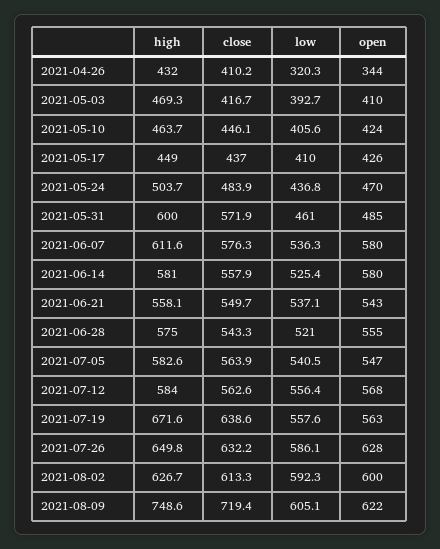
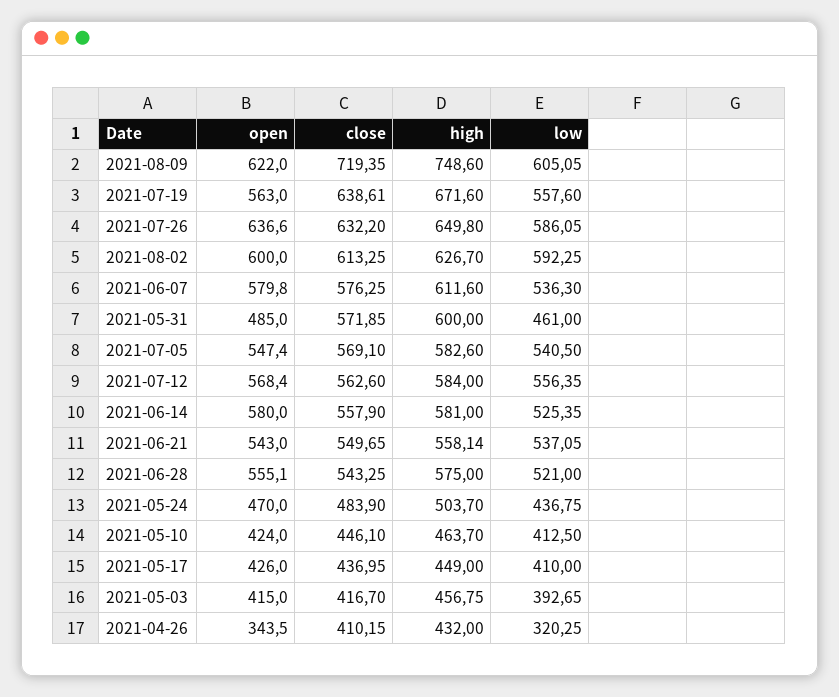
  {
    "high": {
      "2021-04-26": 432,
-     "2021-05-03": 469.3,
+     "2021-05-03": 456.75,
      "2021-05-10": 463.7,
      "2021-05-17": 449,
      "2021-05-24": 503.7,
      "2021-05-31": 600,
      "2021-06-07": 611.6,
      "2021-06-14": 581,
      "2021-06-21": 558.14,
      "2021-06-28": 575,
      "2021-07-05": 582.6,
      "2021-07-12": 584,
      "2021-07-19": 671.6,
      "2021-07-26": 649.8,
      "2021-08-02": 626.7,
      "2021-08-09": 748.6
    },
    "close": {
      "2021-04-26": 410.15,
      "2021-05-03": 416.7,
      "2021-05-10": 446.1,
      "2021-05-17": 436.95,
      "2021-05-24": 483.9,
      "2021-05-31": 571.85,
      "2021-06-07": 576.25,
      "2021-06-14": 557.9,
      "2021-06-21": 549.65,
      "2021-06-28": 543.25,
-     "2021-07-05": 563.9,
+     "2021-07-05": 569.1,
      "2021-07-12": 562.6,
      "2021-07-19": 638.61,
      "2021-07-26": 632.2,
      "2021-08-02": 613.25,
      "2021-08-09": 719.35
    },
    "low": {
      "2021-04-26": 320.25,
      "2021-05-03": 392.65,
-     "2021-05-10": 405.6,
+     "2021-05-10": 412.5,
      "2021-05-17": 410,
      "2021-05-24": 436.75,
      "2021-05-31": 461,
      "2021-06-07": 536.3,
      "2021-06-14": 525.35,
      "2021-06-21": 537.05,
      "2021-06-28": 521,
      "2021-07-05": 540.5,
      "2021-07-12": 556.35,
      "2021-07-19": 557.6,
      "2021-07-26": 586.05,
      "2021-08-02": 592.25,
      "2021-08-09": 605.05
    },
    "open": {
      "2021-04-26": 343.5,
-     "2021-05-03": 410,
+     "2021-05-03": 415,
      "2021-05-10": 424,
      "2021-05-17": 426,
      "2021-05-24": 470,
      "2021-05-31": 485,
      "2021-06-07": 579.8,
      "2021-06-14": 580,
      "2021-06-21": 543,
      "2021-06-28": 555.1,
      "2021-07-05": 547.4,
      "2021-07-12": 568.4,
      "2021-07-19": 563,
-     "2021-07-26": 628,
+     "2021-07-26": 636.6,
      "2021-08-02": 600,
      "2021-08-09": 622
    }
  }

